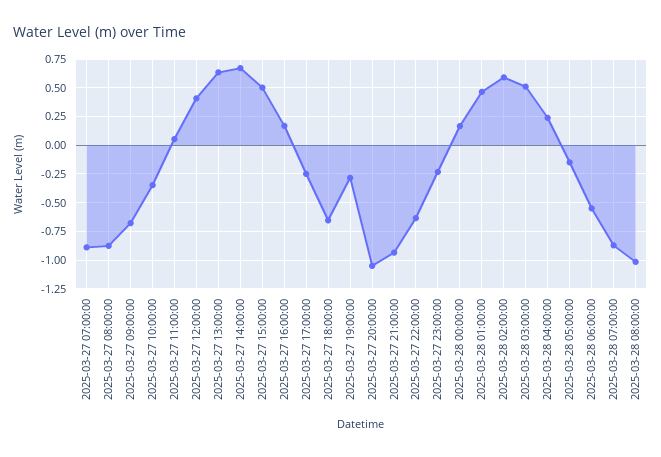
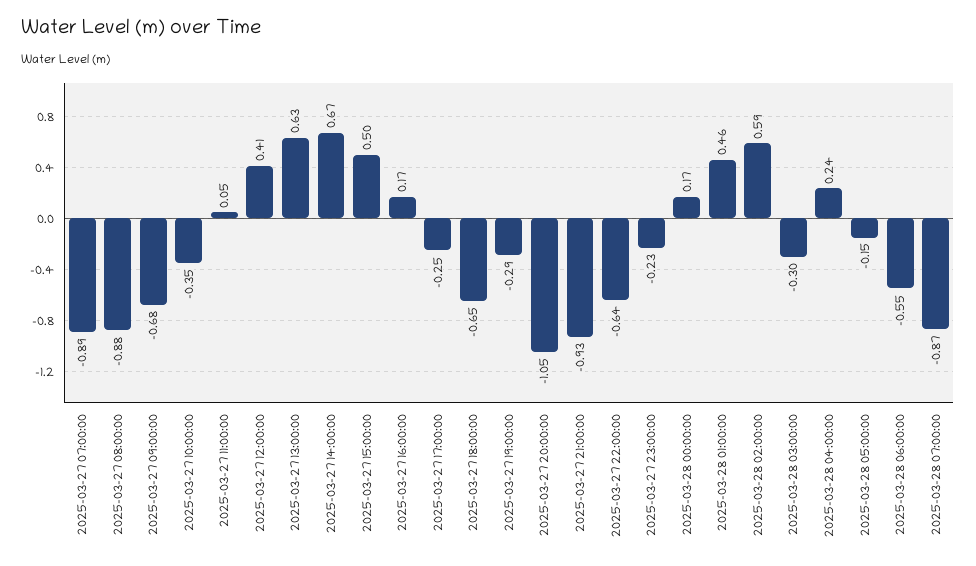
  {
    "2025-03-27 07:00:00": -0.89,
    "2025-03-27 08:00:00": -0.88,
    "2025-03-27 09:00:00": -0.68,
    "2025-03-27 10:00:00": -0.35,
    "2025-03-27 11:00:00": 0.05,
    "2025-03-27 12:00:00": 0.41,
    "2025-03-27 13:00:00": 0.63,
    "2025-03-27 14:00:00": 0.67,
    "2025-03-27 15:00:00": 0.5,
    "2025-03-27 16:00:00": 0.17,
    "2025-03-27 17:00:00": -0.25,
    "2025-03-27 18:00:00": -0.65,
    "2025-03-27 19:00:00": -0.29,
    "2025-03-27 20:00:00": -1.05,
    "2025-03-27 21:00:00": -0.93,
    "2025-03-27 22:00:00": -0.64,
    "2025-03-27 23:00:00": -0.23,
    "2025-03-28 00:00:00": 0.17,
    "2025-03-28 01:00:00": 0.46,
    "2025-03-28 02:00:00": 0.59,
-   "2025-03-28 03:00:00": 0.5,
+   "2025-03-28 03:00:00": -0.3,
    "2025-03-28 04:00:00": 0.24,
    "2025-03-28 05:00:00": -0.15,
    "2025-03-28 06:00:00": -0.55,
-   "2025-03-28 07:00:00": -0.87,
+   "2025-03-28 07:00:00": -0.87
-   "2025-03-28 08:00:00": -1
  }

